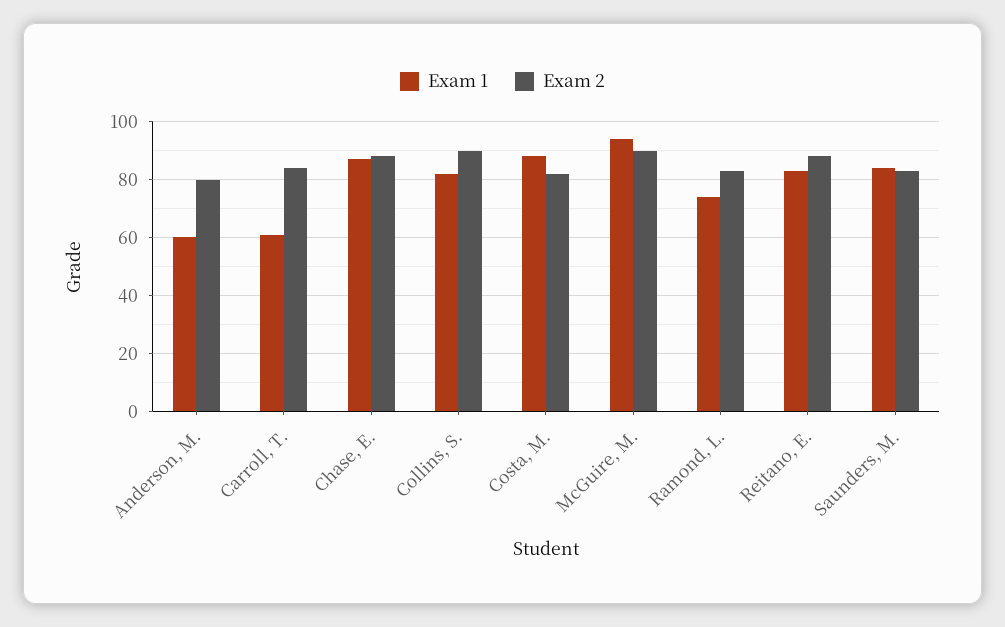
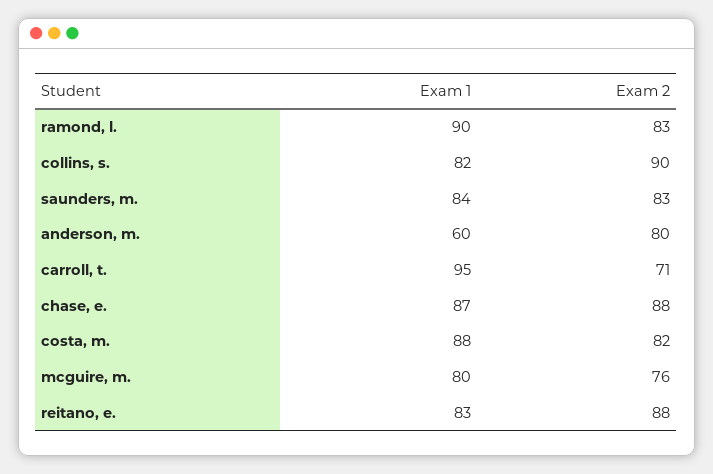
  {
    "Exam 1": {
      "Anderson, M.": 60,
-     "Carroll, T.": 60,
+     "Carroll, T.": 95,
      "Chase, E.": 87,
      "Collins, S.": 82,
      "Costa, M.": 88,
-     "McGuire, M.": 95,
+     "McGuire, M.": 80,
-     "Ramond, L.": 75,
+     "Ramond, L.": 90,
      "Reitano, E.": 83,
      "Saunders, M.": 84
    },
    "Exam 2": {
      "Anderson, M.": 80,
-     "Carroll, T.": 85,
+     "Carroll, T.": 71,
      "Chase, E.": 88,
      "Collins, S.": 90,
      "Costa, M.": 82,
-     "McGuire, M.": 90,
+     "McGuire, M.": 76,
      "Ramond, L.": 83,
      "Reitano, E.": 88,
      "Saunders, M.": 83
    }
  }

